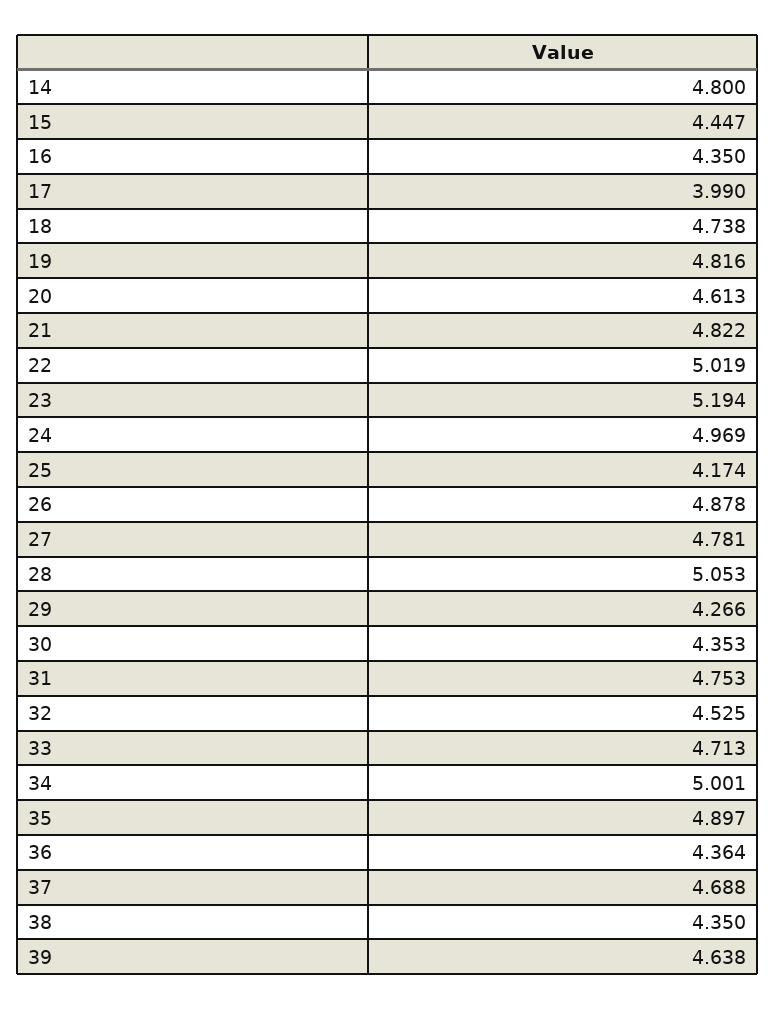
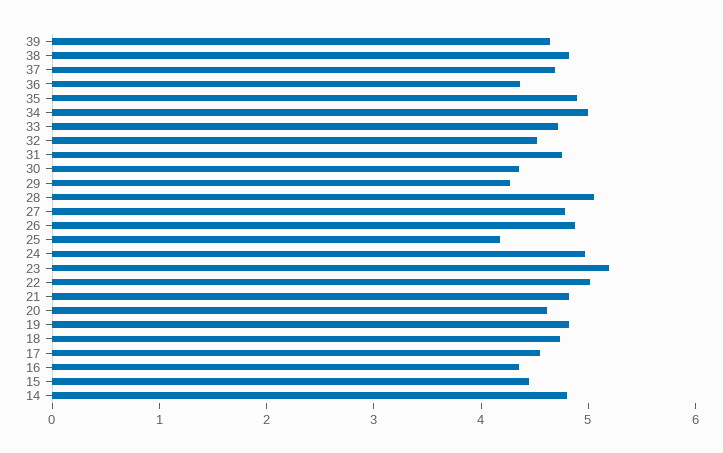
  {
    "14": 4.8,
    "15": 4.447,
    "16": 4.35,
-   "17": 3.99,
+   "17": 4.6,
    "18": 4.738,
    "19": 4.816,
    "20": 4.613,
    "21": 4.822,
    "22": 5.019,
    "23": 5.194,
    "24": 4.969,
    "25": 4.174,
    "26": 4.878,
    "27": 4.781,
    "28": 5.053,
    "29": 4.266,
    "30": 4.353,
    "31": 4.753,
    "32": 4.525,
    "33": 4.713,
    "34": 5.001,
    "35": 4.897,
    "36": 4.364,
    "37": 4.688,
-   "38": 4.35,
+   "38": 4.8,
    "39": 4.638
  }

